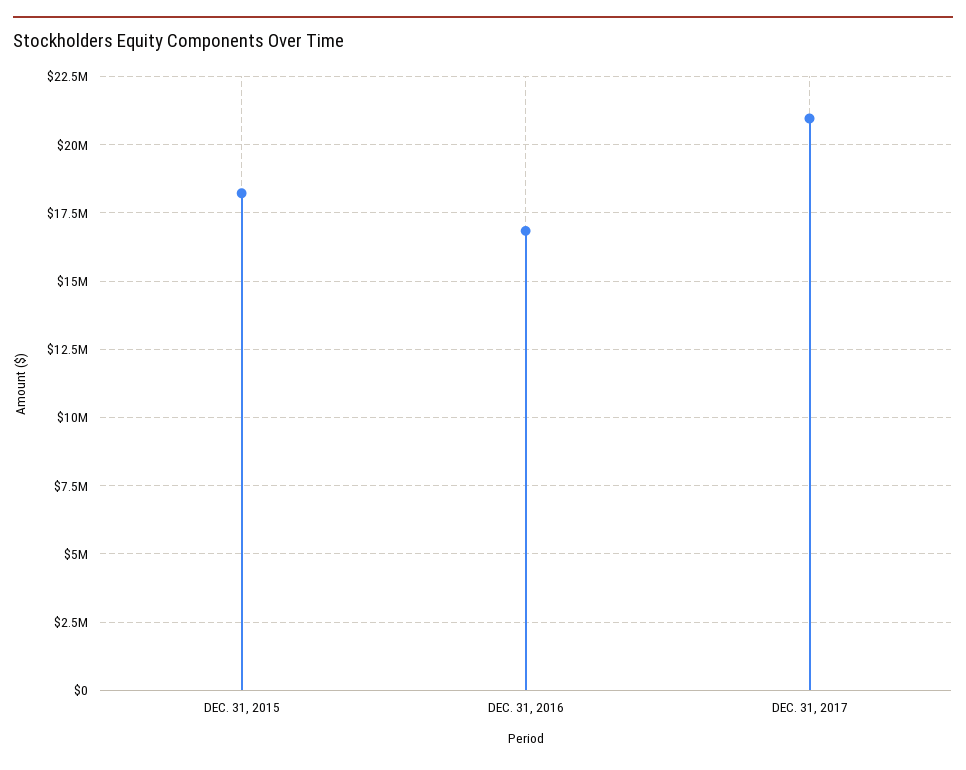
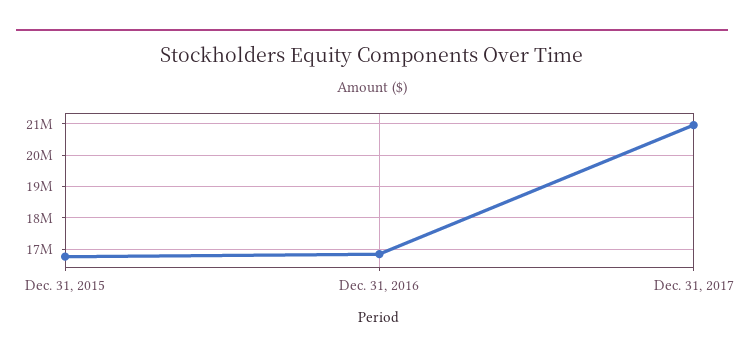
  {
-   "DEC. 31, 2015": 18250000,
+   "DEC. 31, 2015": 16800000,
    "DEC. 31, 2016": 16800000,
    "DEC. 31, 2017": 21000000
  }

